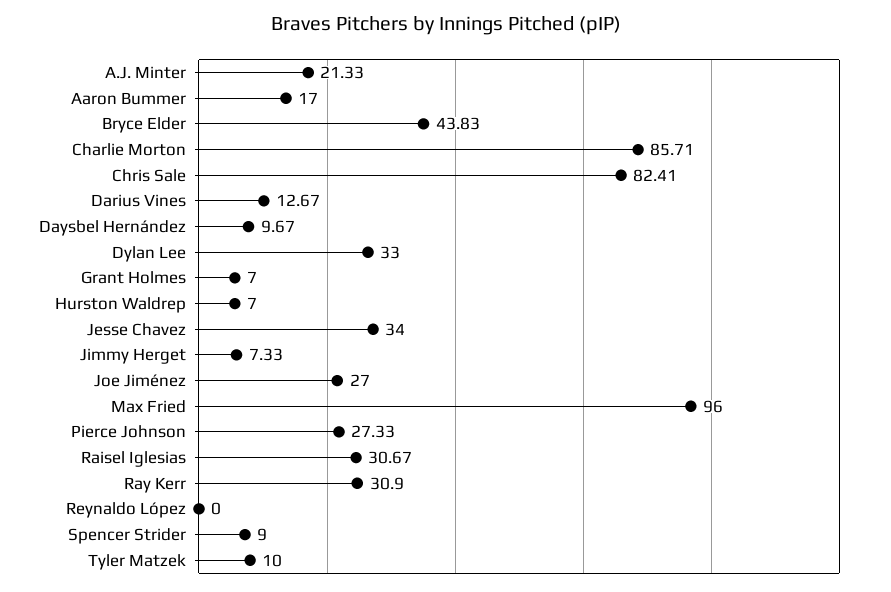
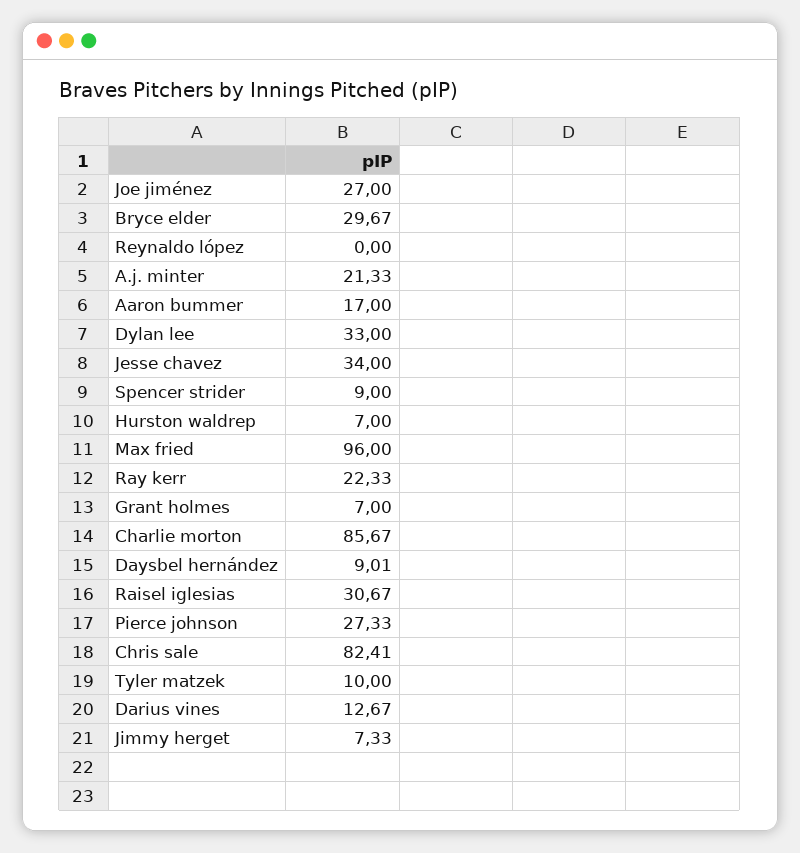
  {
    "A.J. Minter": 21.33,
    "Aaron Bummer": 17,
-   "Bryce Elder": 43.83,
+   "Bryce Elder": 29.67,
-   "Charlie Morton": 85.71,
+   "Charlie Morton": 85.67,
    "Chris Sale": 82.41,
    "Darius Vines": 12.67,
-   "Daysbel Hernández": 9.67,
+   "Daysbel Hernández": 9.01,
    "Dylan Lee": 33,
    "Grant Holmes": 7,
    "Hurston Waldrep": 7,
    "Jesse Chavez": 34,
    "Jimmy Herget": 7.33,
    "Joe Jiménez": 27,
    "Max Fried": 96,
    "Pierce Johnson": 27.33,
    "Raisel Iglesias": 30.67,
-   "Ray Kerr": 30.9,
+   "Ray Kerr": 22.33,
    "Reynaldo López": 0,
    "Spencer Strider": 9,
    "Tyler Matzek": 10
  }

